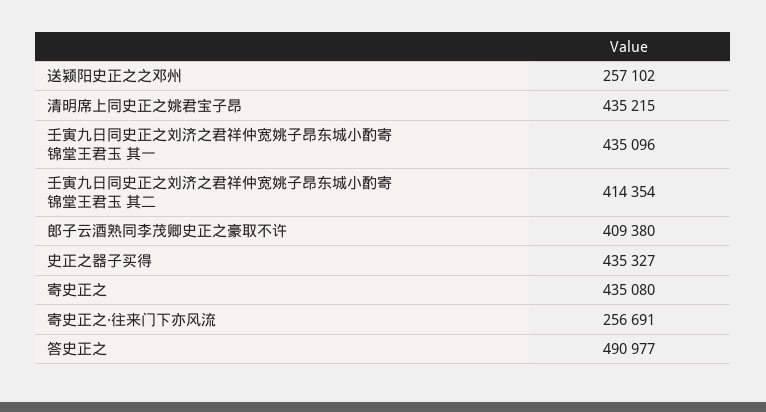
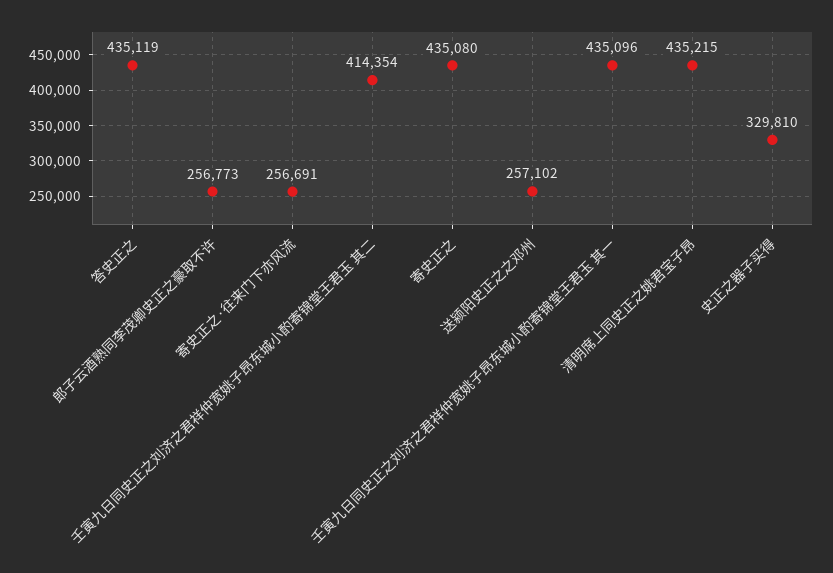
  {
    "送颍阳史正之之邓州": 257102,
    "清明席上同史正之姚君宝子昂": 435215,
    "壬寅九日同史正之刘济之君祥仲宽姚子昂东城小酌寄锦堂王君玉 其一": 435096,
    "壬寅九日同史正之刘济之君祥仲宽姚子昂东城小酌寄锦堂王君玉 其二": 414354,
-   "郎子云酒熟同李茂卿史正之豪取不许": 409380,
+   "郎子云酒熟同李茂卿史正之豪取不许": 256773,
-   "史正之器子买得": 435327,
+   "史正之器子买得": 329810,
    "寄史正之": 435080,
    "寄史正之·往来门下亦风流": 256691,
-   "答史正之": 490977
+   "答史正之": 435119
  }

